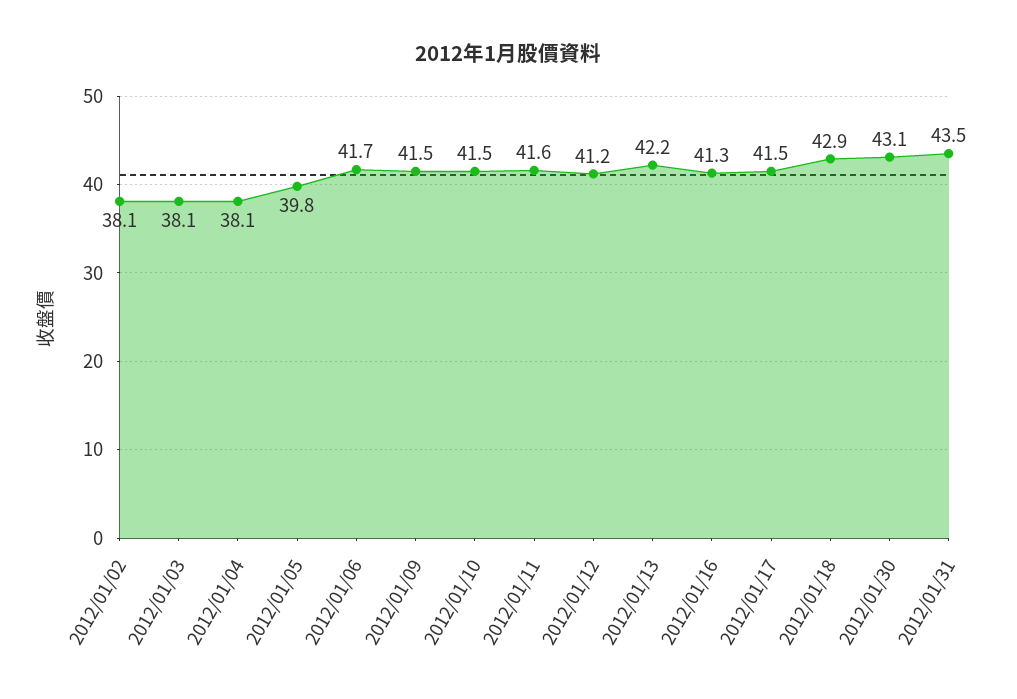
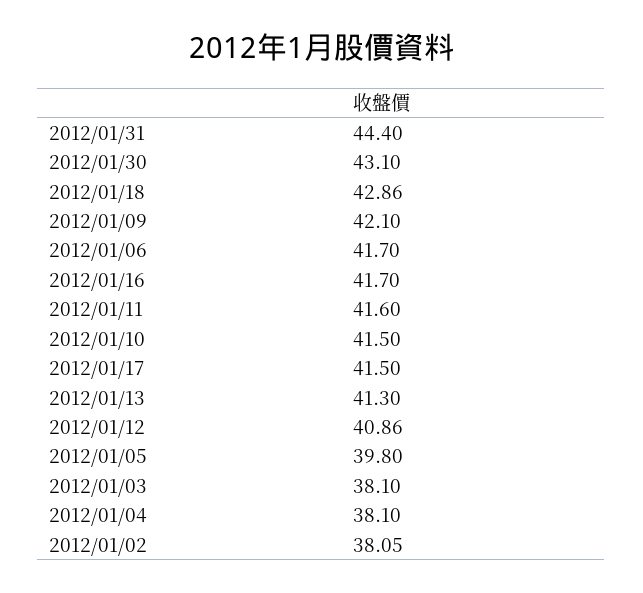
  {
    "2012/01/02": 38.05,
    "2012/01/03": 38.1,
    "2012/01/04": 38.1,
    "2012/01/05": 39.8,
    "2012/01/06": 41.7,
-   "2012/01/09": 41.5,
+   "2012/01/09": 42.1,
    "2012/01/10": 41.5,
    "2012/01/11": 41.6,
-   "2012/01/12": 41.2,
+   "2012/01/12": 40.86,
-   "2012/01/13": 42.2,
+   "2012/01/13": 41.3,
-   "2012/01/16": 41.3,
+   "2012/01/16": 41.7,
    "2012/01/17": 41.5,
    "2012/01/18": 42.86,
    "2012/01/30": 43.1,
-   "2012/01/31": 43.5
+   "2012/01/31": 44.4
  }

